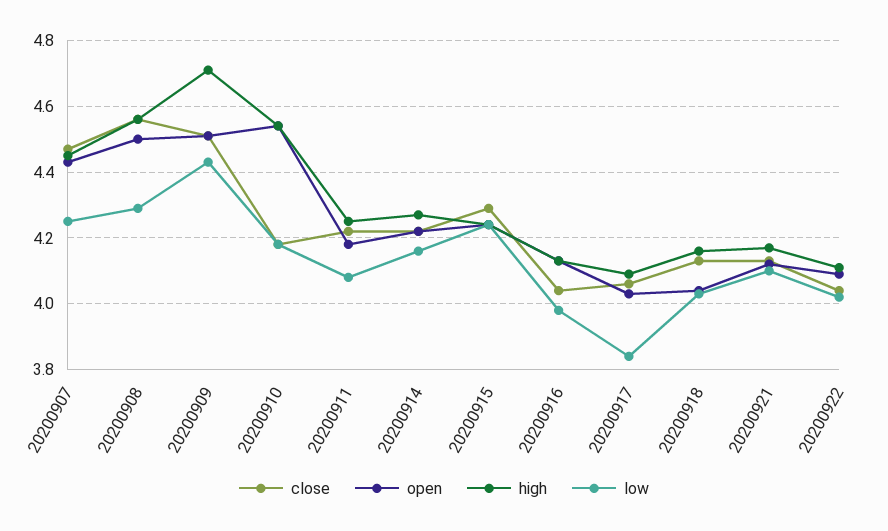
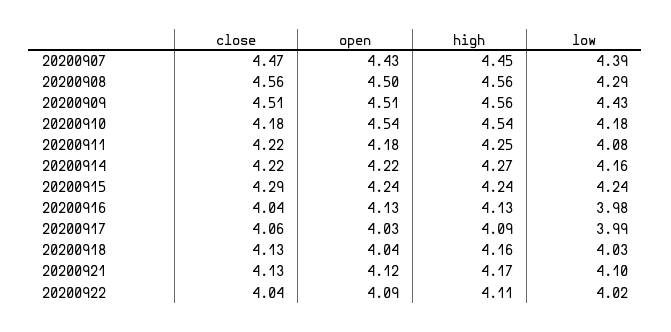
  {
    "close": {
      "20200907": 4.47,
      "20200908": 4.56,
      "20200909": 4.51,
      "20200910": 4.18,
      "20200911": 4.22,
      "20200914": 4.22,
      "20200915": 4.29,
      "20200916": 4.04,
      "20200917": 4.06,
      "20200918": 4.13,
      "20200921": 4.13,
      "20200922": 4.04
    },
    "open": {
      "20200907": 4.43,
      "20200908": 4.5,
      "20200909": 4.51,
      "20200910": 4.54,
      "20200911": 4.18,
      "20200914": 4.22,
      "20200915": 4.24,
      "20200916": 4.13,
      "20200917": 4.03,
      "20200918": 4.04,
      "20200921": 4.12,
      "20200922": 4.09
    },
    "high": {
      "20200907": 4.45,
      "20200908": 4.56,
-     "20200909": 4.7,
+     "20200909": 4.56,
      "20200910": 4.54,
      "20200911": 4.25,
      "20200914": 4.27,
      "20200915": 4.24,
      "20200916": 4.13,
      "20200917": 4.09,
      "20200918": 4.16,
      "20200921": 4.17,
      "20200922": 4.11
    },
    "low": {
-     "20200907": 4.25,
+     "20200907": 4.39,
      "20200908": 4.29,
      "20200909": 4.43,
      "20200910": 4.18,
      "20200911": 4.08,
      "20200914": 4.16,
      "20200915": 4.24,
      "20200916": 3.98,
-     "20200917": 3.85,
+     "20200917": 3.99,
      "20200918": 4.03,
      "20200921": 4.1,
      "20200922": 4.02
    }
  }

